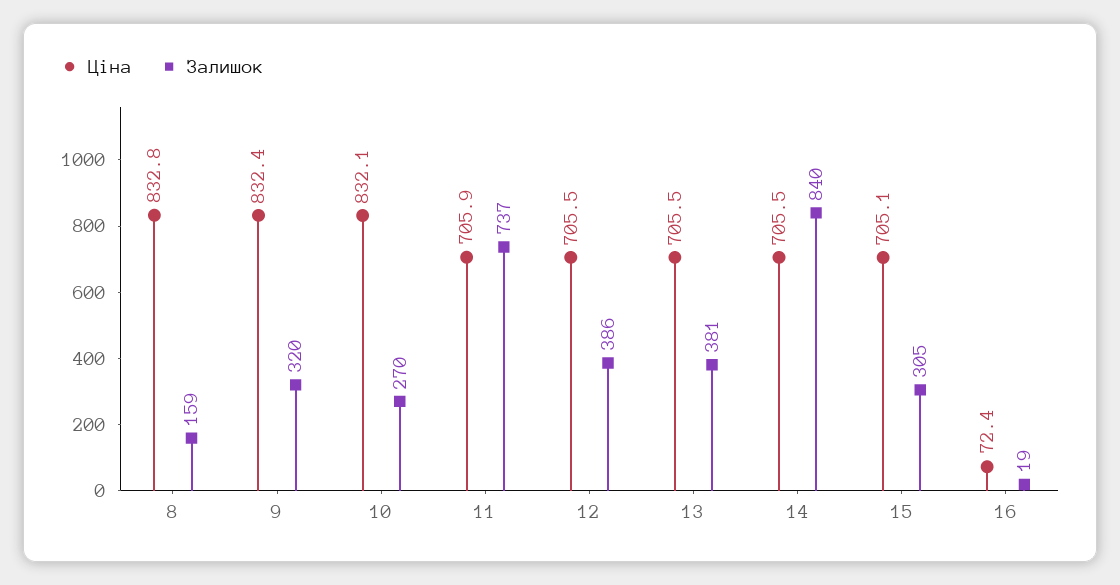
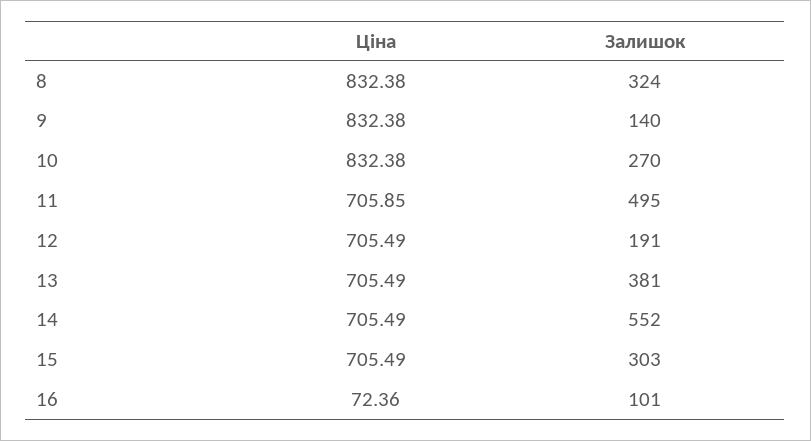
  {
    "Ціна": {
-     "8": 832.8,
+     "8": 832.38,
      "9": 832.38,
-     "10": 832.1,
+     "10": 832.38,
      "11": 705.85,
      "12": 705.49,
      "13": 705.49,
      "14": 705.49,
-     "15": 705.1,
+     "15": 705.49,
      "16": 72.36
    },
    "Залишок": {
-     "8": 159,
+     "8": 324,
-     "9": 320,
+     "9": 140,
      "10": 270,
-     "11": 737,
+     "11": 495,
-     "12": 386,
+     "12": 191,
      "13": 381,
-     "14": 840,
+     "14": 552,
-     "15": 305,
+     "15": 303,
-     "16": 19
+     "16": 101
    }
  }

